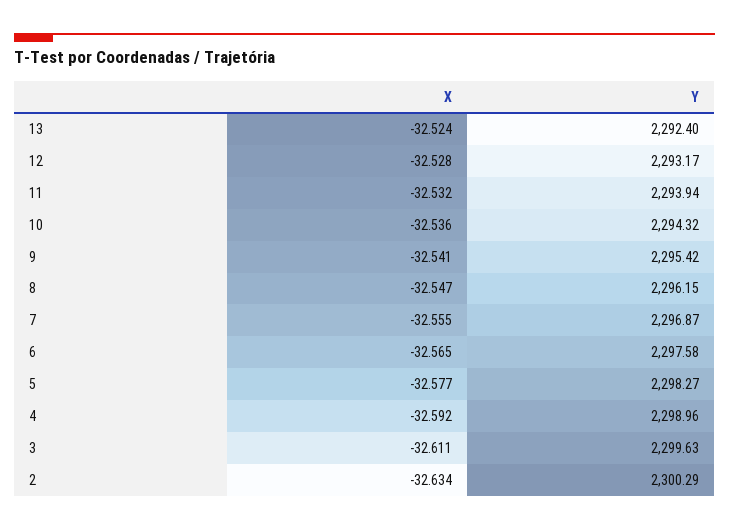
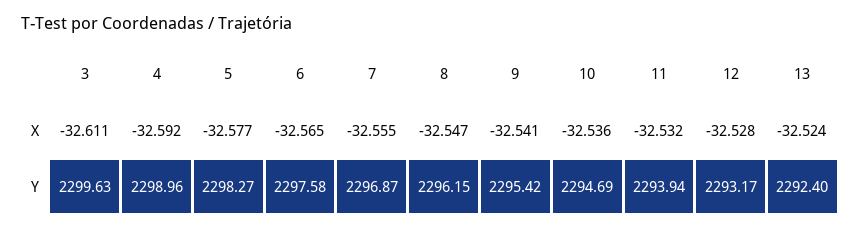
  {
    "X": {
      "13": -32.524,
      "12": -32.528,
      "11": -32.532,
      "10": -32.536,
      "9": -32.541,
      "8": -32.547,
      "7": -32.555,
      "6": -32.565,
      "5": -32.577,
      "4": -32.592,
-     "3": -32.611,
+     "3": -32.611
-     "2": -32.634
    },
    "Y": {
      "13": 2292.4,
      "12": 2293.17,
      "11": 2293.94,
-     "10": 2294.32,
+     "10": 2294.69,
      "9": 2295.42,
      "8": 2296.15,
      "7": 2296.87,
      "6": 2297.58,
      "5": 2298.27,
      "4": 2298.96,
-     "3": 2299.63,
+     "3": 2299.63
-     "2": 2300.29
    }
  }

